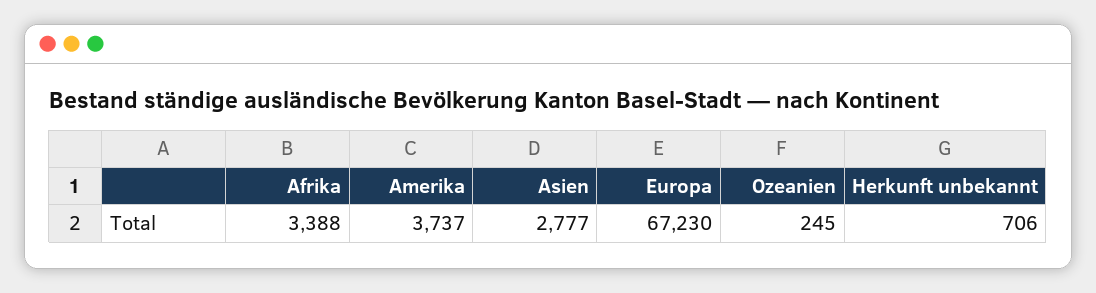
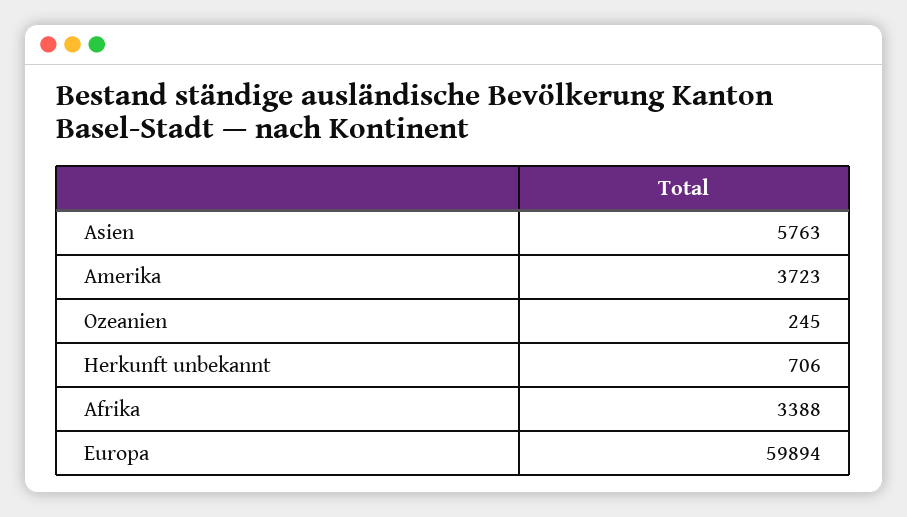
  {
    "Afrika": 3388,
-   "Amerika": 3737,
+   "Amerika": 3723,
-   "Asien": 2777,
+   "Asien": 5763,
-   "Europa": 67230,
+   "Europa": 59894,
    "Ozeanien": 245,
    "Herkunft unbekannt": 706
  }

